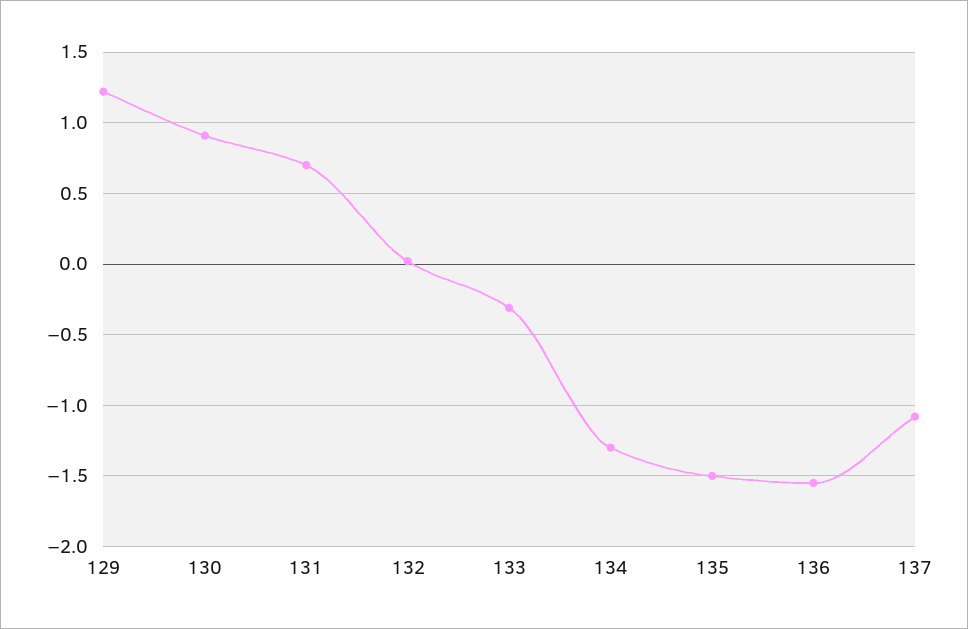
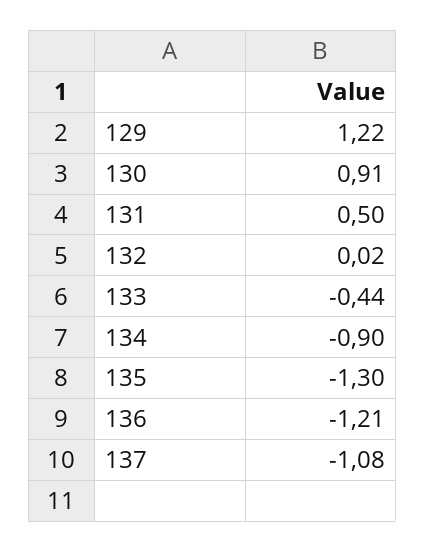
  {
    "129": 1.22,
    "130": 0.91,
-   "131": 0.7,
+   "131": 0.5,
    "132": 0.02,
-   "133": -0.3,
+   "133": -0.44,
-   "134": -1.3,
+   "134": -0.9,
-   "135": -1.5,
+   "135": -1.3,
-   "136": -1.55,
+   "136": -1.21,
    "137": -1.08
  }

